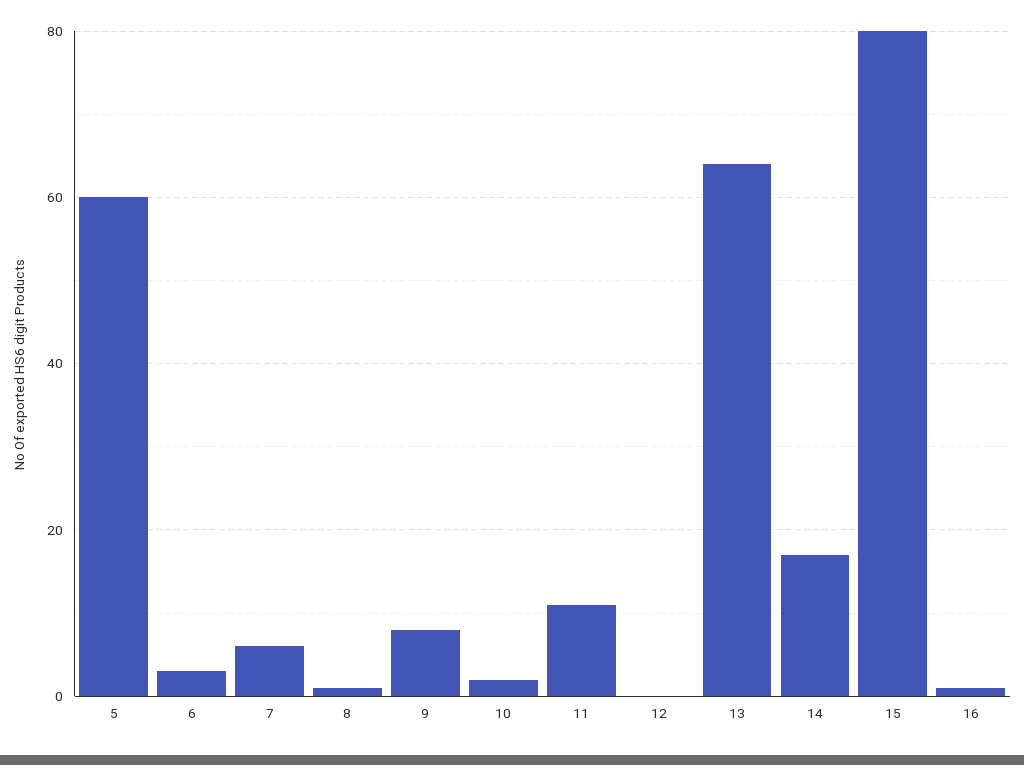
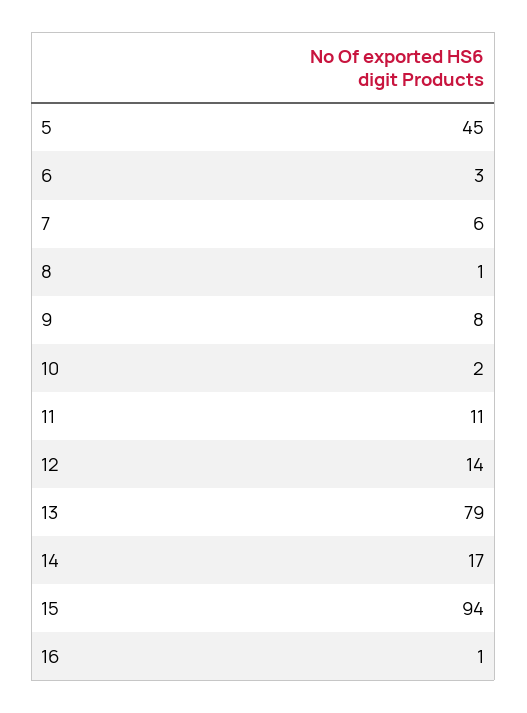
  {
-   "5": 60,
+   "5": 45,
    "6": 3,
    "7": 6,
    "8": 1,
    "9": 8,
    "10": 2,
    "11": 11,
-   "12": 0,
+   "12": 14,
-   "13": 65,
+   "13": 79,
    "14": 17,
-   "15": 80,
+   "15": 94,
    "16": 1
  }

